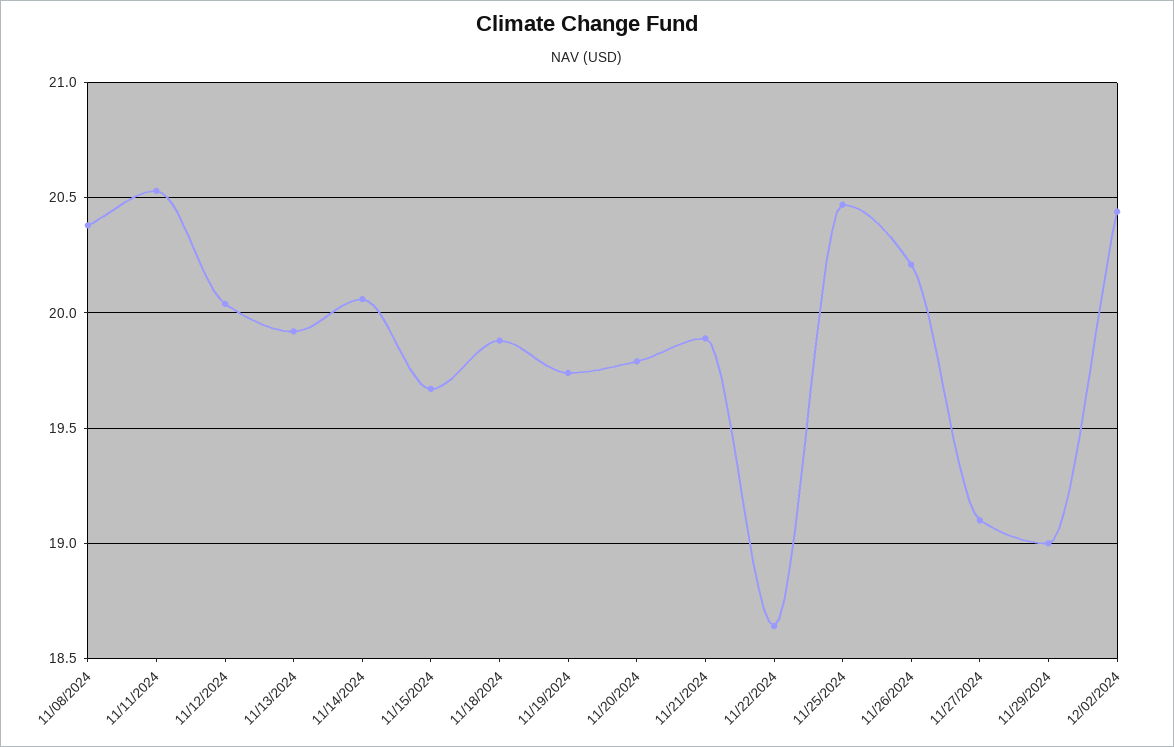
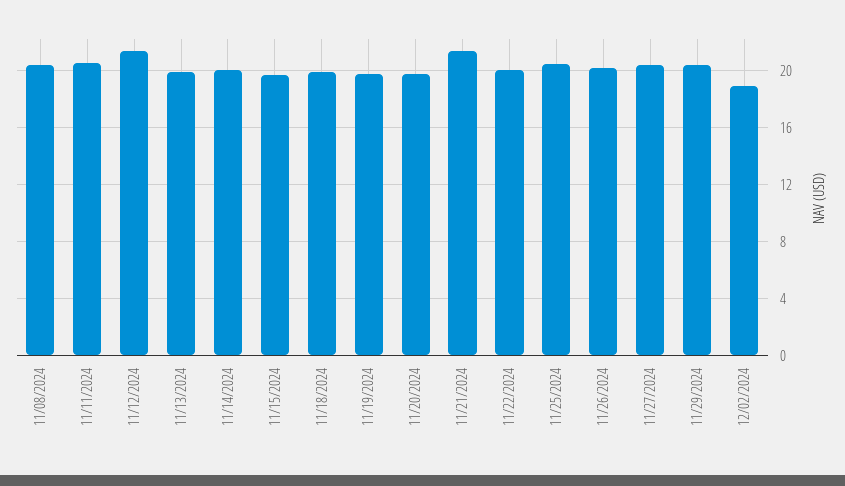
  {
    "11/08/2024": 20.4,
    "11/11/2024": 20.55,
-   "11/12/2024": 20.05,
+   "11/12/2024": 21.5,
    "11/13/2024": 19.9,
    "11/14/2024": 20.05,
    "11/15/2024": 19.65,
    "11/18/2024": 19.9,
    "11/19/2024": 19.75,
    "11/20/2024": 19.8,
-   "11/21/2024": 19.9,
+   "11/21/2024": 21.5,
-   "11/22/2024": 18.65,
+   "11/22/2024": 20,
    "11/25/2024": 20.45,
    "11/26/2024": 20.2,
-   "11/27/2024": 19.1,
+   "11/27/2024": 20.5,
-   "11/29/2024": 19,
+   "11/29/2024": 20.5,
-   "12/02/2024": 20.45
+   "12/02/2024": 19
  }

